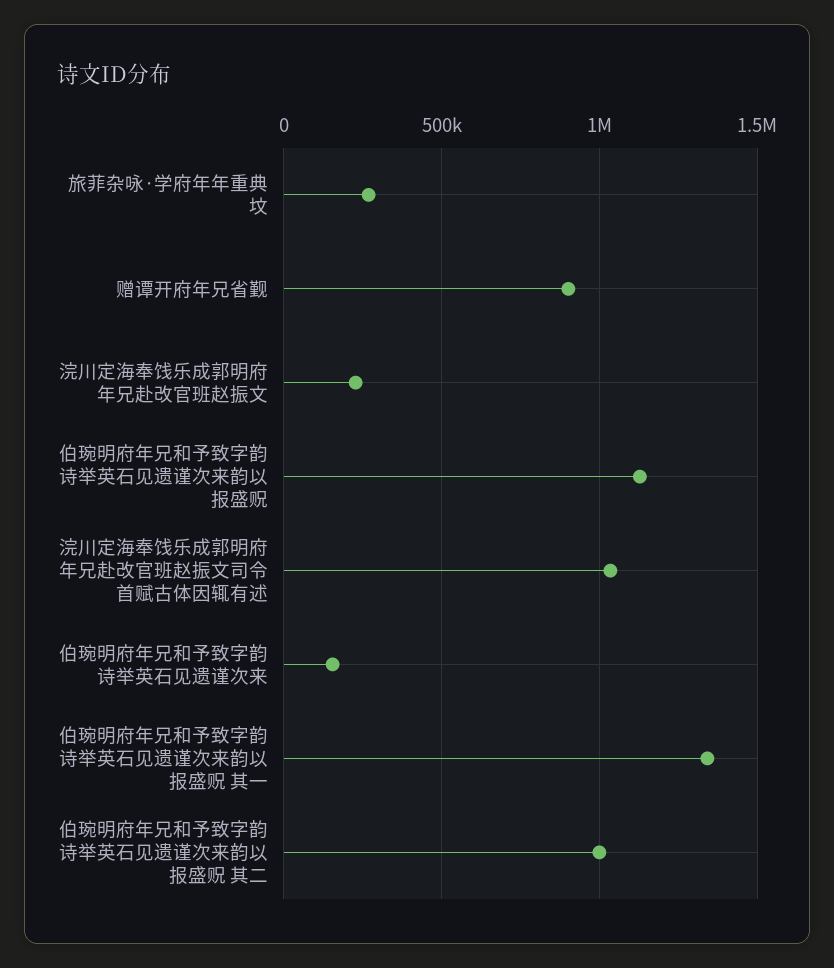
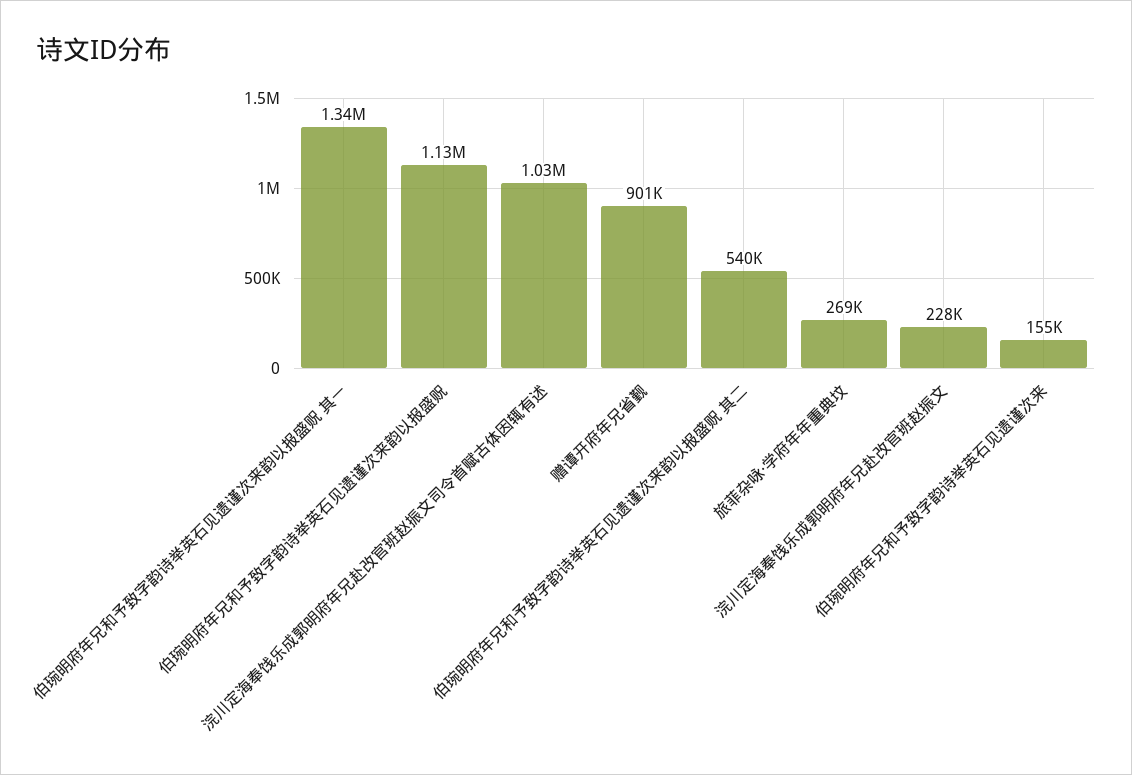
  {
    "旅菲杂咏·学府年年重典坟": 269000,
    "赠谭开府年兄省觐": 901000,
    "浣川定海奉饯乐成郭明府年兄赴改官班赵振文": 228000,
    "伯琬明府年兄和予致字韵诗举英石见遗谨次来韵以报盛贶": 1130000,
    "浣川定海奉饯乐成郭明府年兄赴改官班赵振文司令首赋古体因辄有述": 1030000,
    "伯琬明府年兄和予致字韵诗举英石见遗谨次来": 155000,
    "伯琬明府年兄和予致字韵诗举英石见遗谨次来韵以报盛贶 其一": 1340000,
-   "伯琬明府年兄和予致字韵诗举英石见遗谨次来韵以报盛贶 其二": 1000000
+   "伯琬明府年兄和予致字韵诗举英石见遗谨次来韵以报盛贶 其二": 540000
  }

